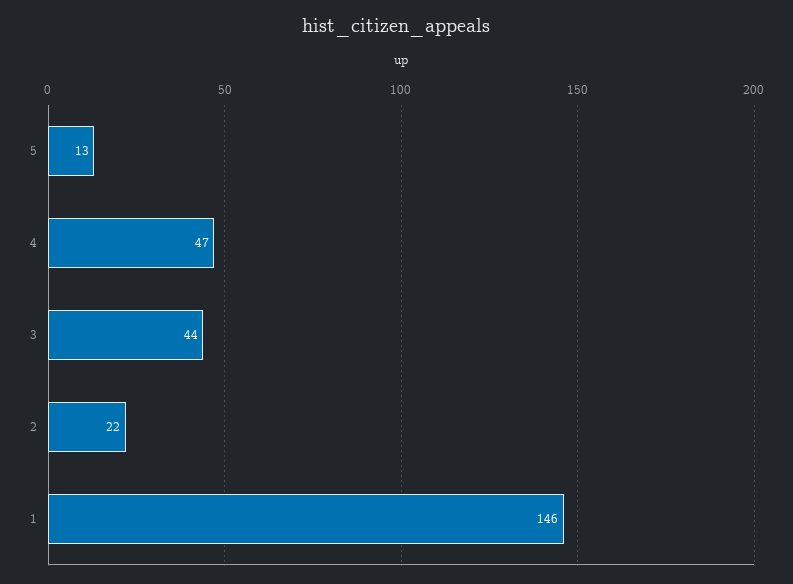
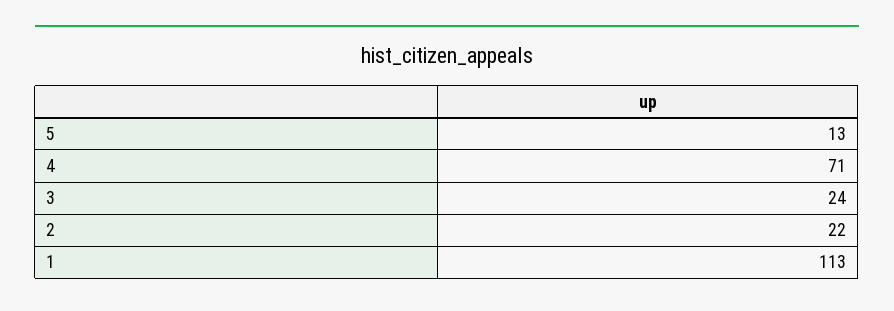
  {
    "5": 13,
-   "4": 47,
+   "4": 71,
-   "3": 44,
+   "3": 24,
    "2": 22,
-   "1": 146
+   "1": 113
  }

